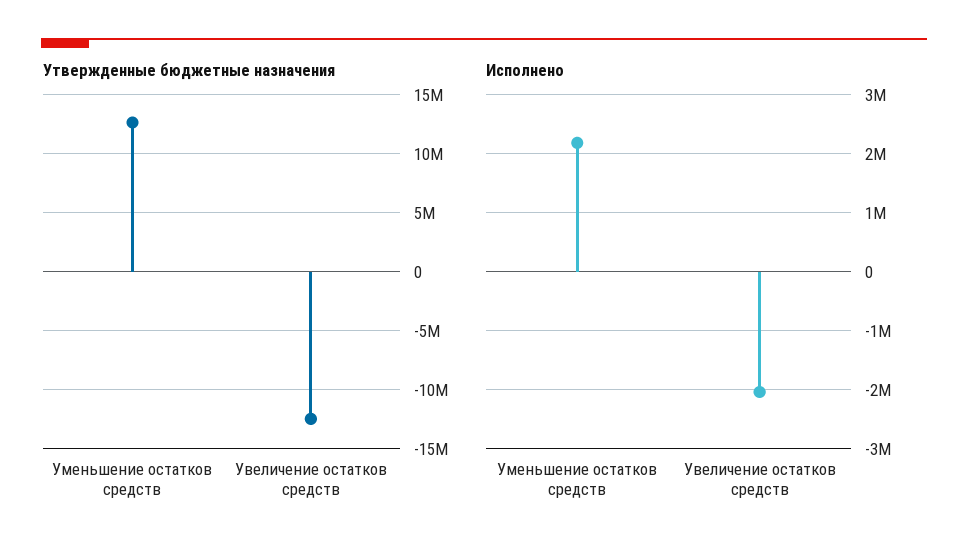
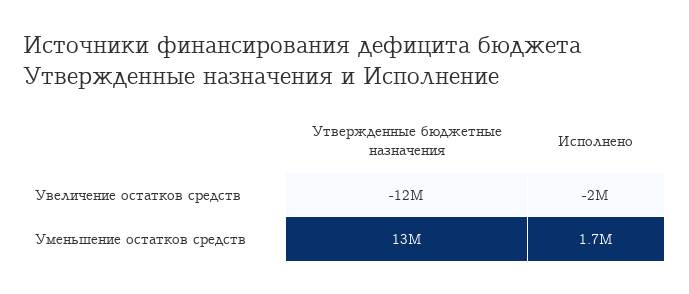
  {
    "Утвержденные бюджетные назначения": {
      "Уменьшение остатков средств": 13000000,
      "Увеличение остатков средств": -12000000
    },
    "Исполнено": {
-     "Уменьшение остатков средств": 2200000,
+     "Уменьшение остатков средств": 1700000,
      "Увеличение остатков средств": -2000000
    }
  }

